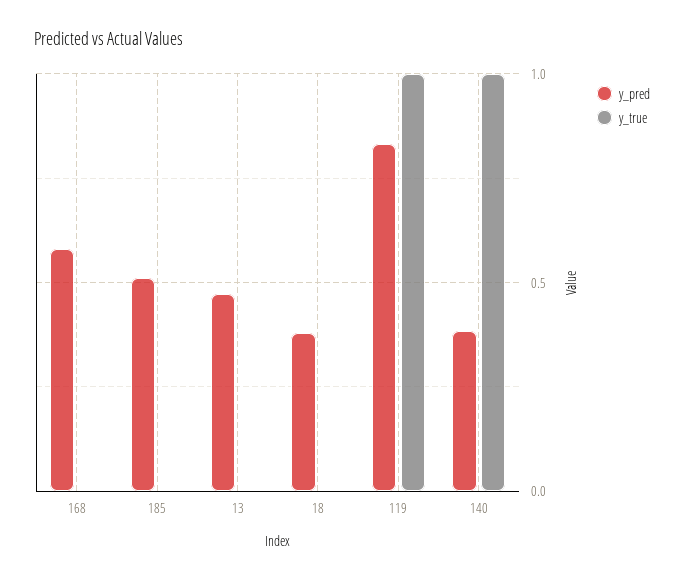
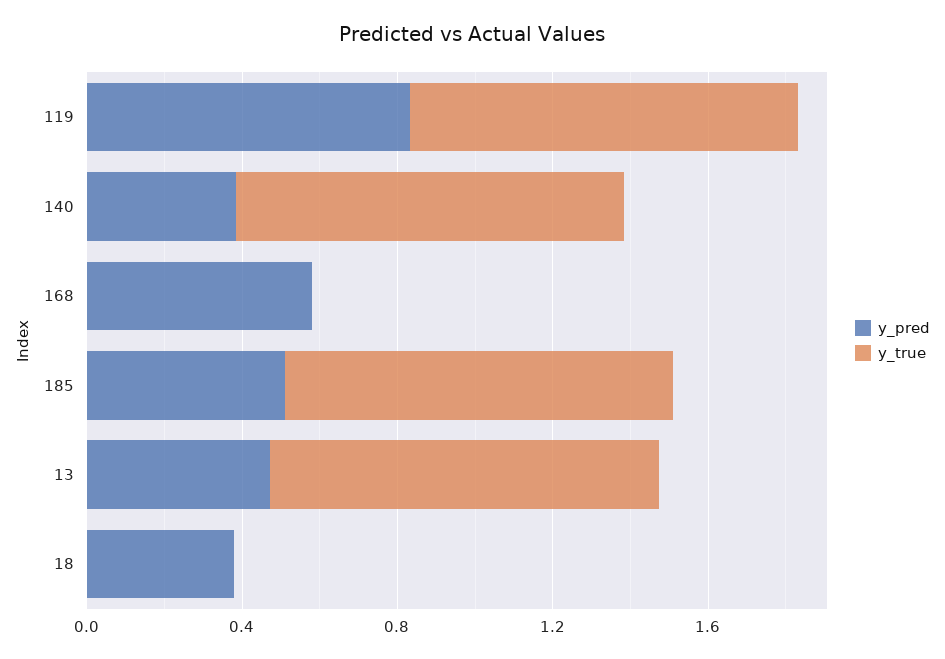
  {
    "y_pred": {
      "168": 0.6,
      "185": 0.5,
      "13": 0.45,
      "18": 0.4,
      "119": 0.85,
      "140": 0.4
    },
    "y_true": {
      "168": 0,
-     "185": 0,
+     "185": 1,
-     "13": 0,
+     "13": 1,
      "18": 0,
      "119": 1,
      "140": 1
    }
  }

